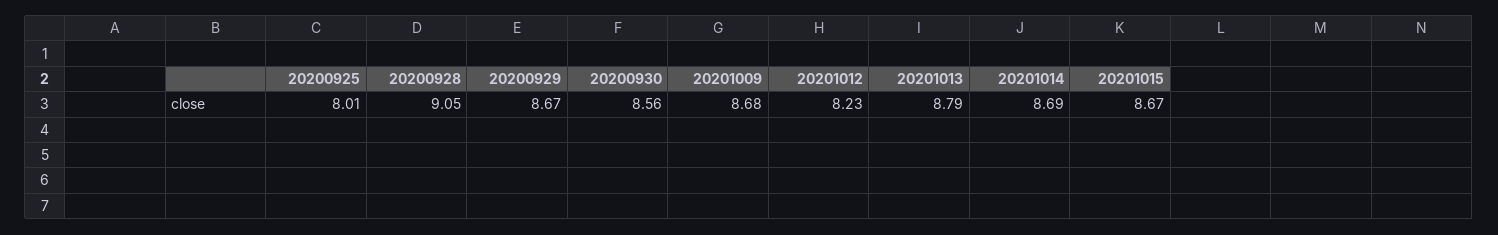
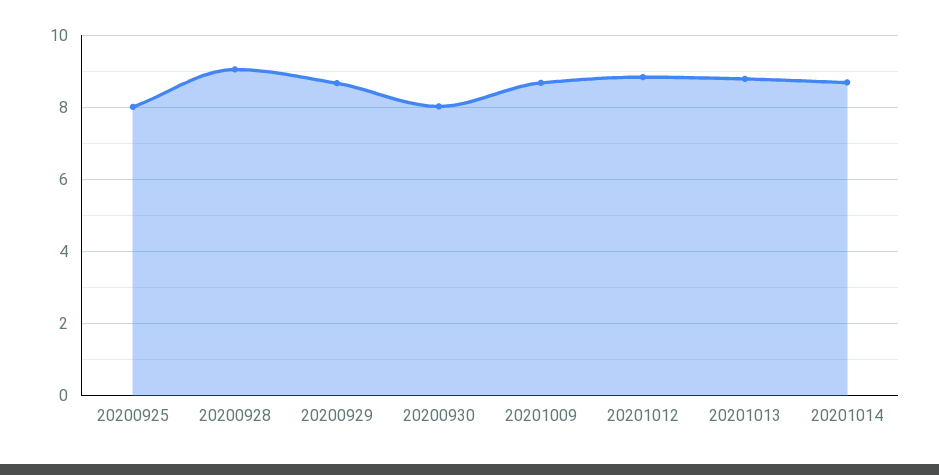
  {
    "20200925": 8.01,
    "20200928": 9.05,
    "20200929": 8.67,
-   "20200930": 8.56,
+   "20200930": 8,
    "20201009": 8.68,
-   "20201012": 8.23,
+   "20201012": 8.8,
    "20201013": 8.79,
-   "20201014": 8.69,
+   "20201014": 8.69
-   "20201015": 8.67
  }

